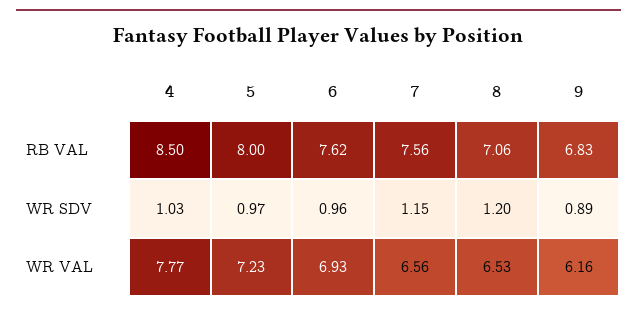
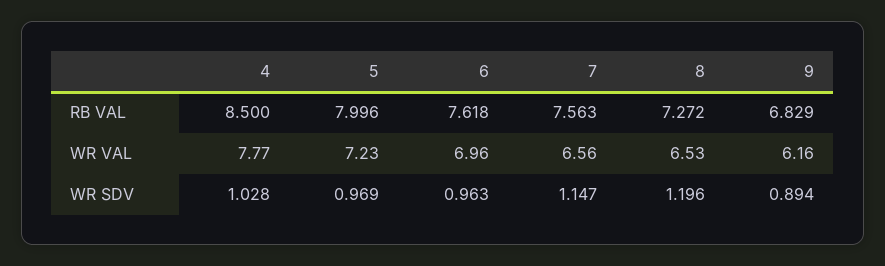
  {
    "4": {
      "RB VAL": 8.5,
      "WR SDV": 1.028,
      "WR VAL": 7.77
    },
    "5": {
      "RB VAL": 7.996,
      "WR SDV": 0.969,
      "WR VAL": 7.23
    },
    "6": {
      "RB VAL": 7.618,
      "WR SDV": 0.963,
-     "WR VAL": 6.93
+     "WR VAL": 6.96
    },
    "7": {
      "RB VAL": 7.563,
      "WR SDV": 1.147,
      "WR VAL": 6.56
    },
    "8": {
-     "RB VAL": 7.06,
+     "RB VAL": 7.272,
      "WR SDV": 1.196,
      "WR VAL": 6.53
    },
    "9": {
      "RB VAL": 6.829,
      "WR SDV": 0.894,
      "WR VAL": 6.16
    }
  }

